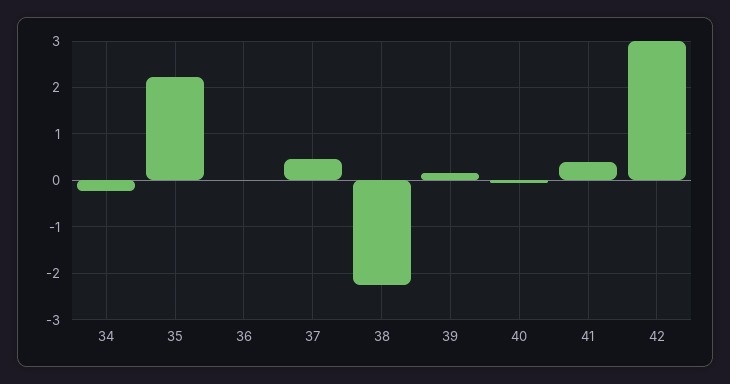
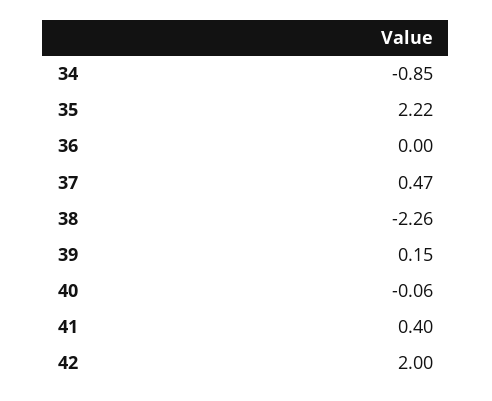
  {
-   "34": -0.2,
+   "34": -0.85,
    "35": 2.22,
    "36": 0,
    "37": 0.47,
    "38": -2.26,
    "39": 0.15,
    "40": -0.06,
    "41": 0.4,
-   "42": 3
+   "42": 2
  }

